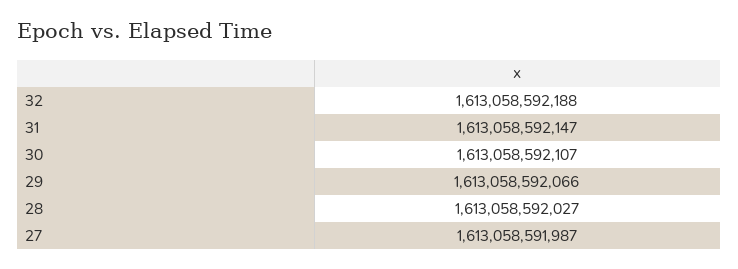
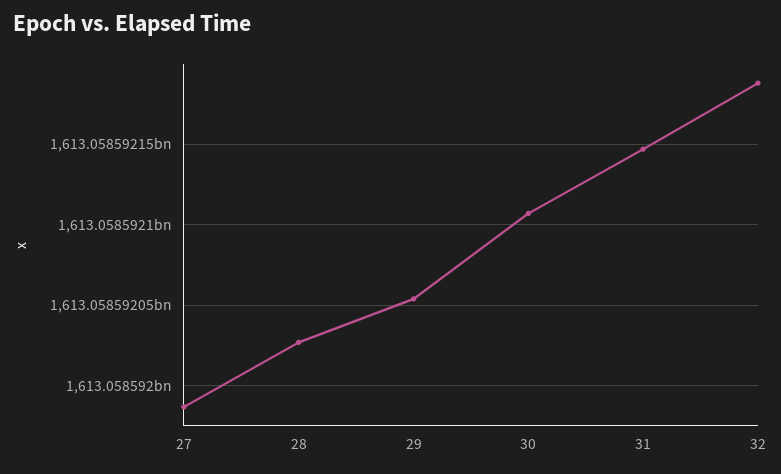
  {
    "32": 1613058592188,
    "31": 1613058592147,
    "30": 1613058592107,
-   "29": 1613058592066,
+   "29": 1613058592055,
    "28": 1613058592027,
    "27": 1613058591987
  }

